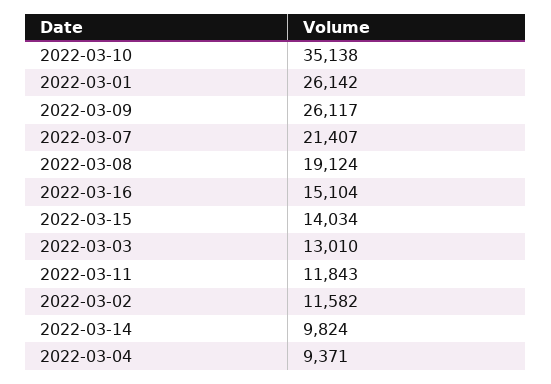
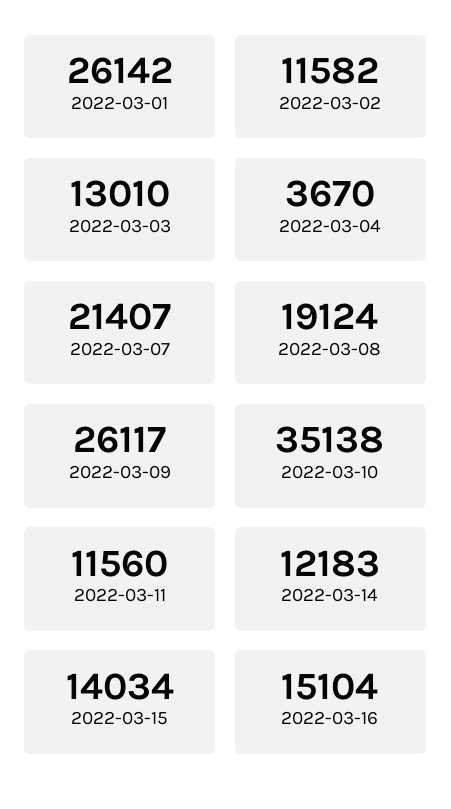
  {
    "2022-03-10": 35138,
    "2022-03-01": 26142,
    "2022-03-09": 26117,
    "2022-03-07": 21407,
    "2022-03-08": 19124,
    "2022-03-16": 15104,
    "2022-03-15": 14034,
    "2022-03-03": 13010,
-   "2022-03-11": 11843,
+   "2022-03-11": 11560,
    "2022-03-02": 11582,
-   "2022-03-14": 9824,
+   "2022-03-14": 12183,
-   "2022-03-04": 9371
+   "2022-03-04": 3670
  }

